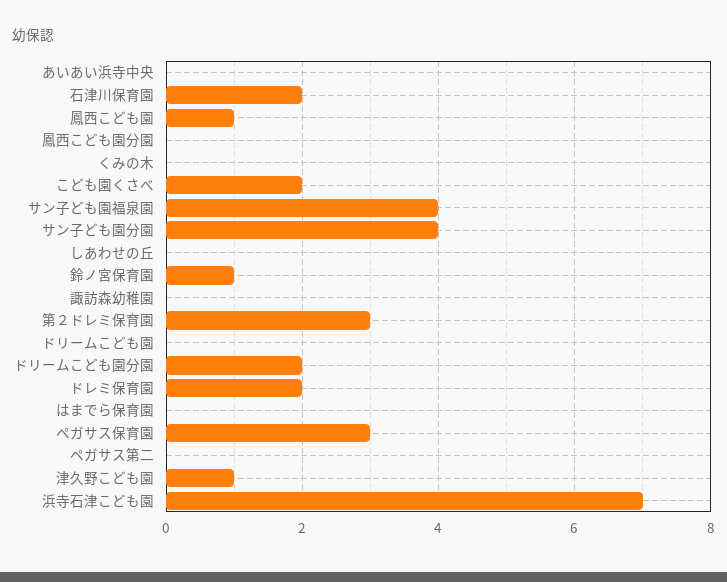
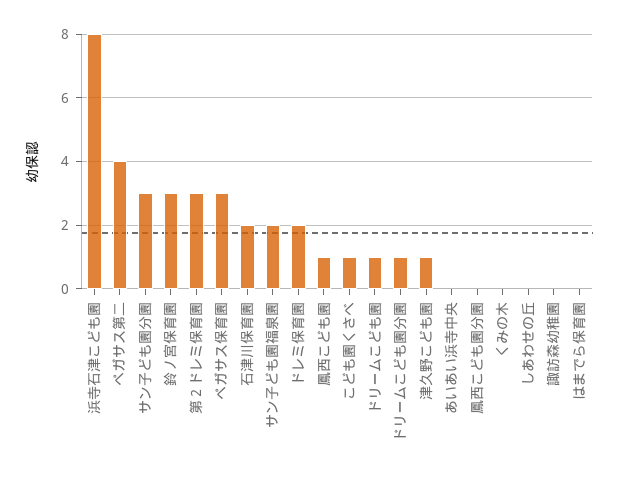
  {
    "あいあい浜寺中央": 0,
    "石津川保育園": 2,
    "鳳西こども園": 1,
    "鳳西こども園分園": 0,
    "くみの木": 0,
-   "こども園くさべ": 2,
+   "こども園くさべ": 1,
-   "サン子ども園福泉園": 4,
+   "サン子ども園福泉園": 2,
-   "サン子ども園分園": 4,
+   "サン子ども園分園": 3,
    "しあわせの丘": 0,
-   "鈴ノ宮保育園": 1,
+   "鈴ノ宮保育園": 3,
    "諏訪森幼稚園": 0,
    "第２ドレミ保育園": 3,
-   "ドリームこども園": 0,
+   "ドリームこども園": 1,
-   "ドリームこども園分園": 2,
+   "ドリームこども園分園": 1,
    "ドレミ保育園": 2,
    "はまでら保育園": 0,
    "ペガサス保育園": 3,
-   "ペガサス第二": 0,
+   "ペガサス第二": 4,
    "津久野こども園": 1,
-   "浜寺石津こども園": 7
+   "浜寺石津こども園": 8
  }

